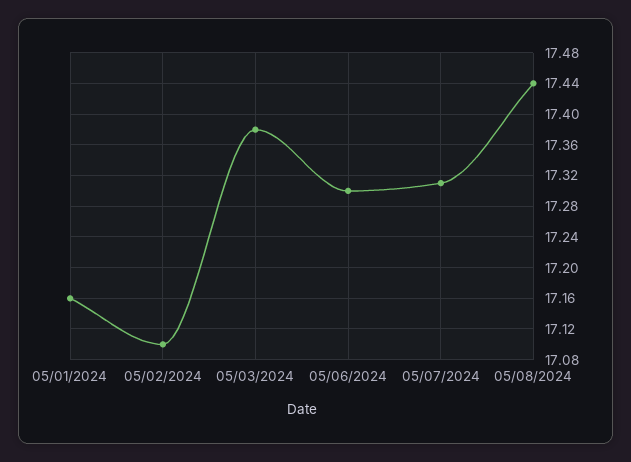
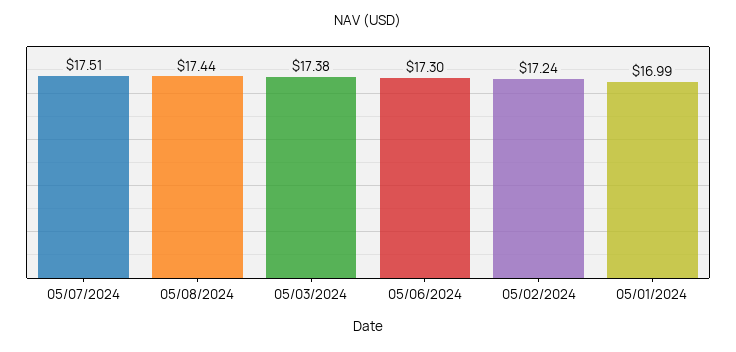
  {
-   "05/01/2024": 17.16,
+   "05/01/2024": 16.99,
-   "05/02/2024": 17.1,
+   "05/02/2024": 17.24,
    "05/03/2024": 17.38,
    "05/06/2024": 17.3,
-   "05/07/2024": 17.31,
+   "05/07/2024": 17.51,
    "05/08/2024": 17.44
  }

